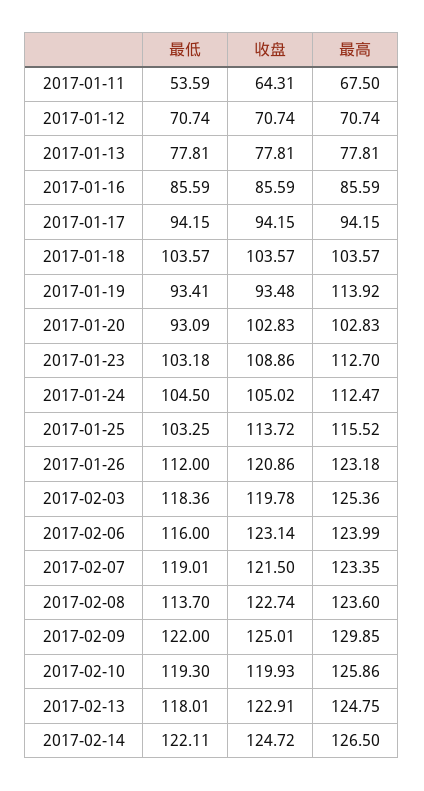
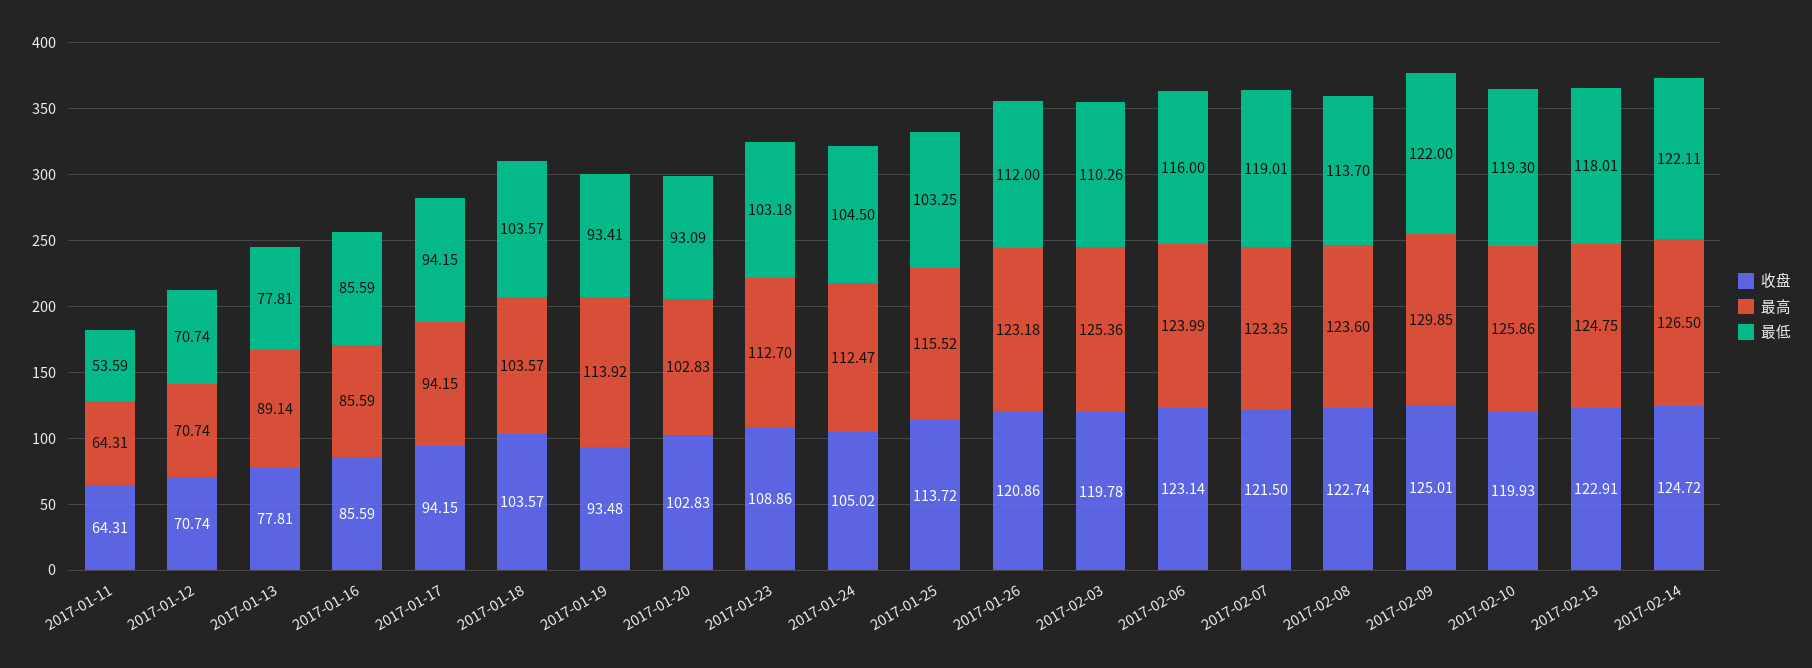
  {
    "最低": {
      "2017-01-11": 53.59,
      "2017-01-12": 70.74,
      "2017-01-13": 77.81,
      "2017-01-16": 85.59,
      "2017-01-17": 94.15,
      "2017-01-18": 103.57,
      "2017-01-19": 93.41,
      "2017-01-20": 93.09,
      "2017-01-23": 103.18,
      "2017-01-24": 104.5,
      "2017-01-25": 103.25,
      "2017-01-26": 112,
-     "2017-02-03": 118.36,
+     "2017-02-03": 110.26,
      "2017-02-06": 116,
      "2017-02-07": 119.01,
      "2017-02-08": 113.7,
      "2017-02-09": 122,
      "2017-02-10": 119.3,
      "2017-02-13": 118.01,
      "2017-02-14": 122.11
    },
    "收盘": {
      "2017-01-11": 64.31,
      "2017-01-12": 70.74,
      "2017-01-13": 77.81,
      "2017-01-16": 85.59,
      "2017-01-17": 94.15,
      "2017-01-18": 103.57,
      "2017-01-19": 93.48,
      "2017-01-20": 102.83,
      "2017-01-23": 108.86,
      "2017-01-24": 105.02,
      "2017-01-25": 113.72,
      "2017-01-26": 120.86,
      "2017-02-03": 119.78,
      "2017-02-06": 123.14,
      "2017-02-07": 121.5,
      "2017-02-08": 122.74,
      "2017-02-09": 125.01,
      "2017-02-10": 119.93,
      "2017-02-13": 122.91,
      "2017-02-14": 124.72
    },
    "最高": {
-     "2017-01-11": 67.5,
+     "2017-01-11": 64.31,
      "2017-01-12": 70.74,
-     "2017-01-13": 77.81,
+     "2017-01-13": 89.14,
      "2017-01-16": 85.59,
      "2017-01-17": 94.15,
      "2017-01-18": 103.57,
      "2017-01-19": 113.92,
      "2017-01-20": 102.83,
      "2017-01-23": 112.7,
      "2017-01-24": 112.47,
      "2017-01-25": 115.52,
      "2017-01-26": 123.18,
      "2017-02-03": 125.36,
      "2017-02-06": 123.99,
      "2017-02-07": 123.35,
      "2017-02-08": 123.6,
      "2017-02-09": 129.85,
      "2017-02-10": 125.86,
      "2017-02-13": 124.75,
      "2017-02-14": 126.5
    }
  }

